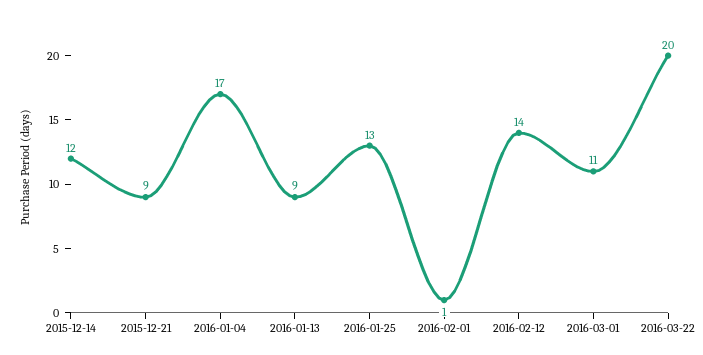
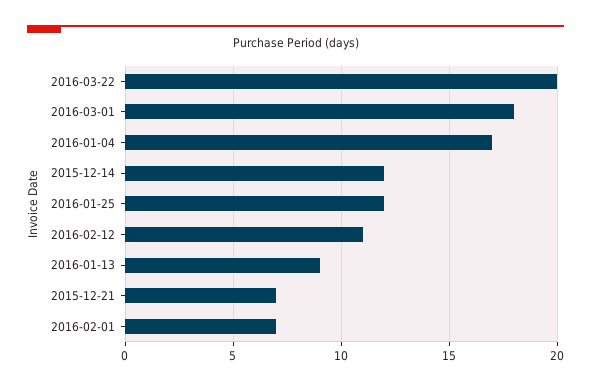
  {
    "2015-12-14": 12,
-   "2015-12-21": 9,
+   "2015-12-21": 7,
    "2016-01-04": 17,
    "2016-01-13": 9,
-   "2016-01-25": 13,
+   "2016-01-25": 12,
-   "2016-02-01": 1,
+   "2016-02-01": 7,
-   "2016-02-12": 14,
+   "2016-02-12": 11,
-   "2016-03-01": 11,
+   "2016-03-01": 18,
    "2016-03-22": 20
  }

